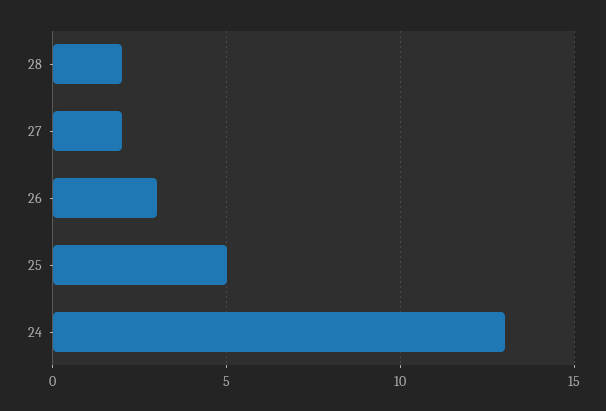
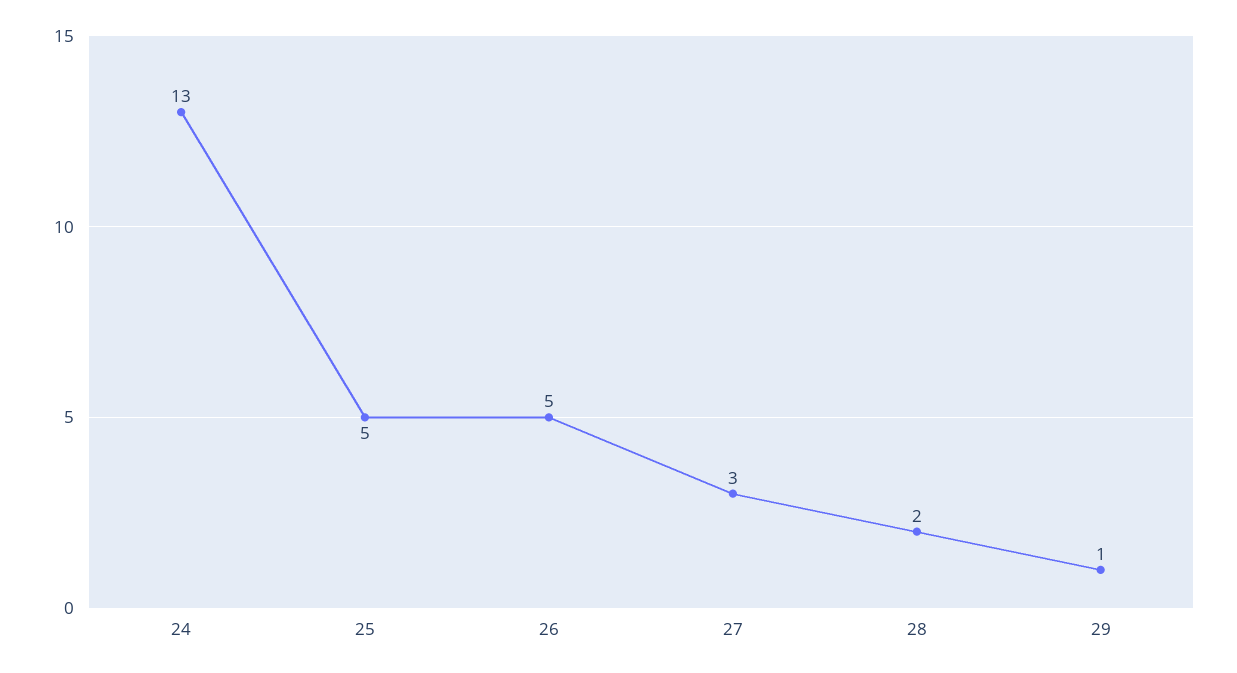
  {
    "28": 2,
-   "27": 2,
+   "27": 3,
-   "26": 3,
+   "26": 5,
    "25": 5,
-   "24": 13
+   "24": 13,
+   "29": 1
  }

